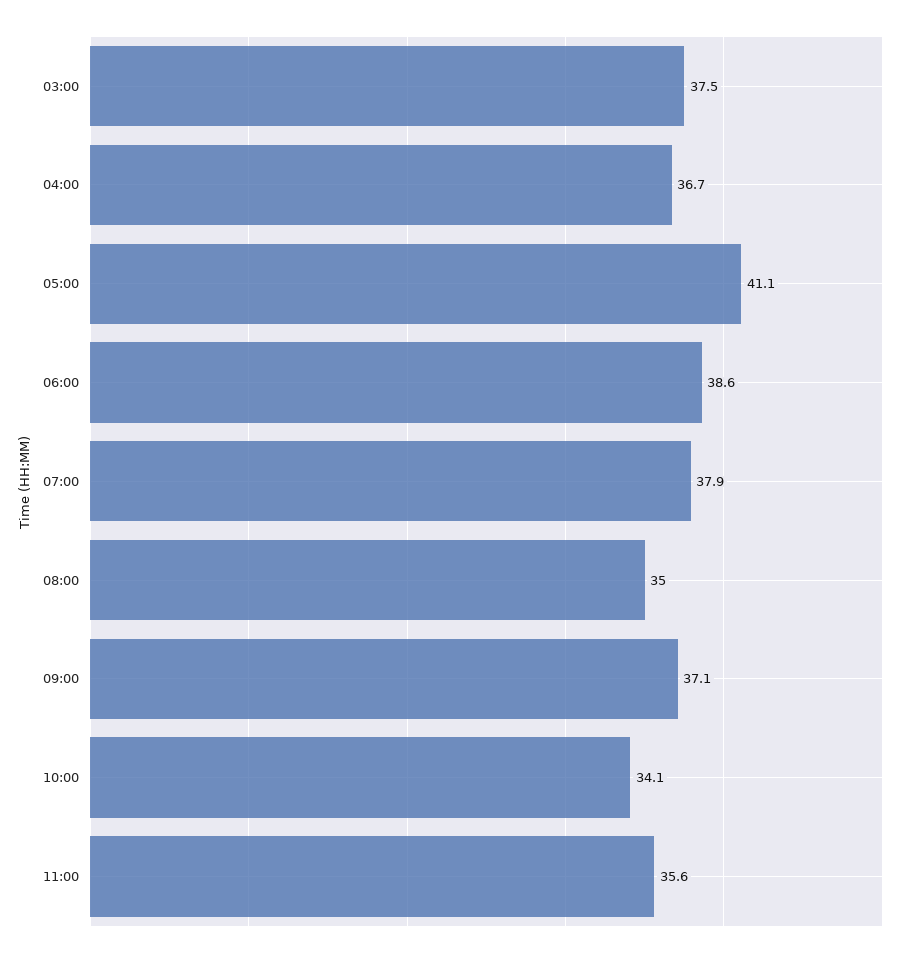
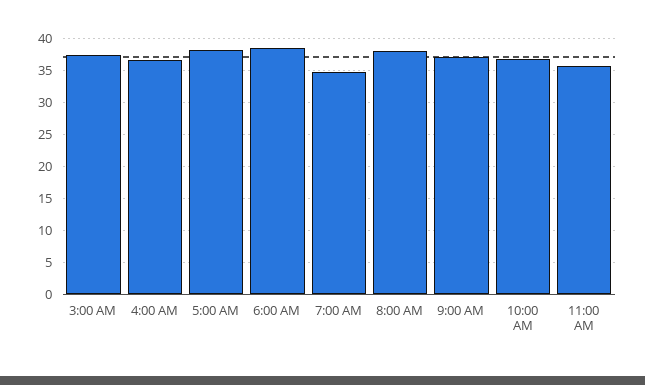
  {
    "03:00": 37.5,
    "04:00": 36.7,
-   "05:00": 41.1,
+   "05:00": 38,
    "06:00": 38.6,
-   "07:00": 37.9,
+   "07:00": 35,
-   "08:00": 35,
+   "08:00": 38,
    "09:00": 37.1,
-   "10:00": 34.1,
+   "10:00": 37,
    "11:00": 35.6
  }

